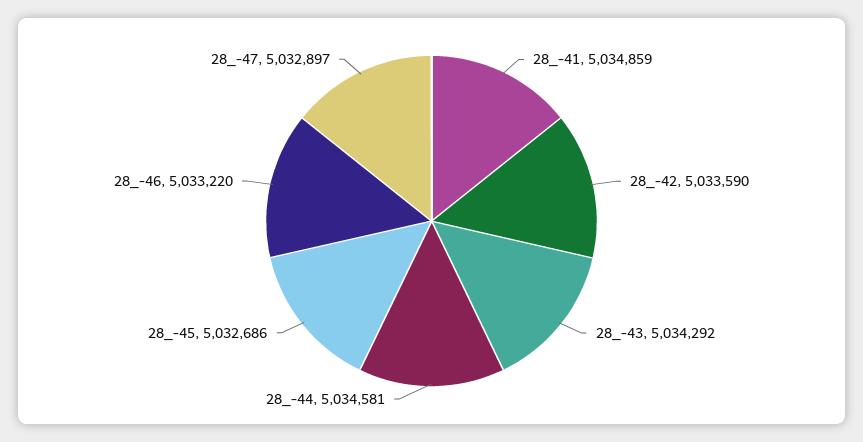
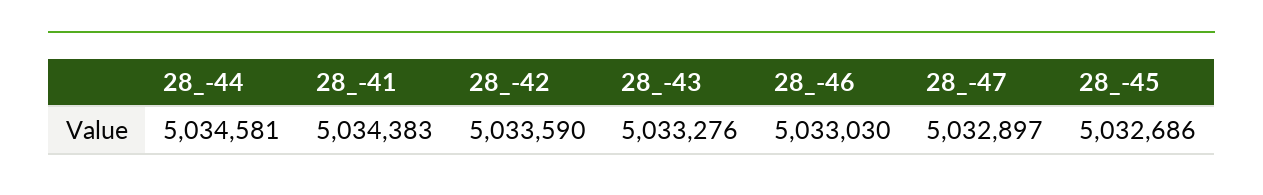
  {
-   "28_-41": 5034859,
+   "28_-41": 5034383,
    "28_-42": 5033590,
-   "28_-43": 5034292,
+   "28_-43": 5033276,
    "28_-44": 5034581,
    "28_-45": 5032686,
-   "28_-46": 5033220,
+   "28_-46": 5033030,
    "28_-47": 5032897
  }

